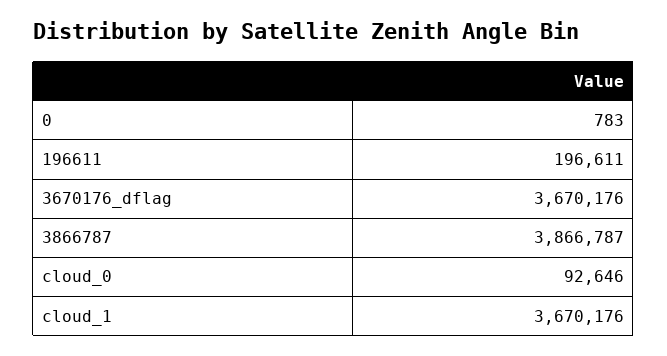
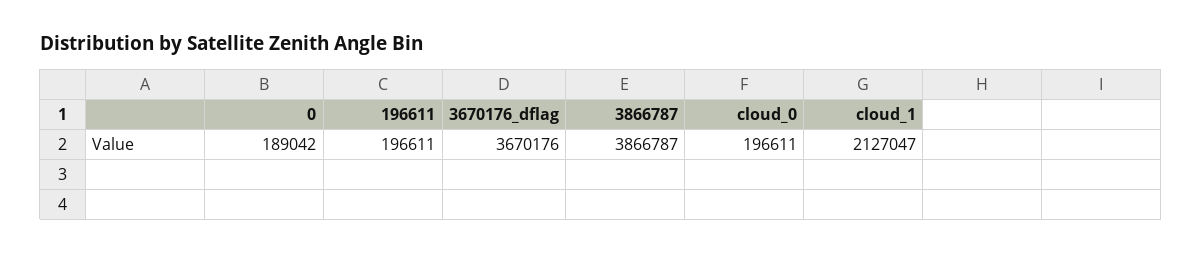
  {
-   "0": 783,
+   "0": 189042,
    "196611": 196611,
    "3670176_dflag": 3670176,
    "3866787": 3866787,
-   "cloud_0": 92646,
+   "cloud_0": 196611,
-   "cloud_1": 3670176
+   "cloud_1": 2127047
  }

